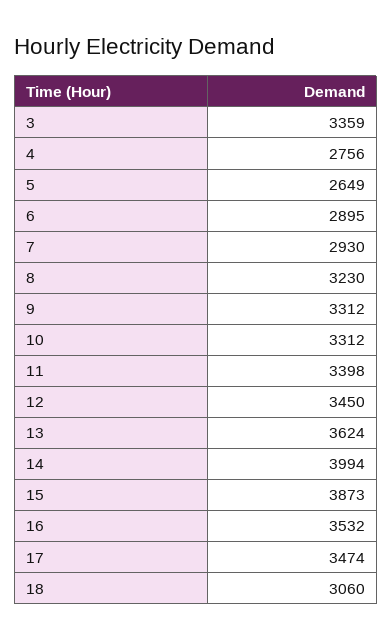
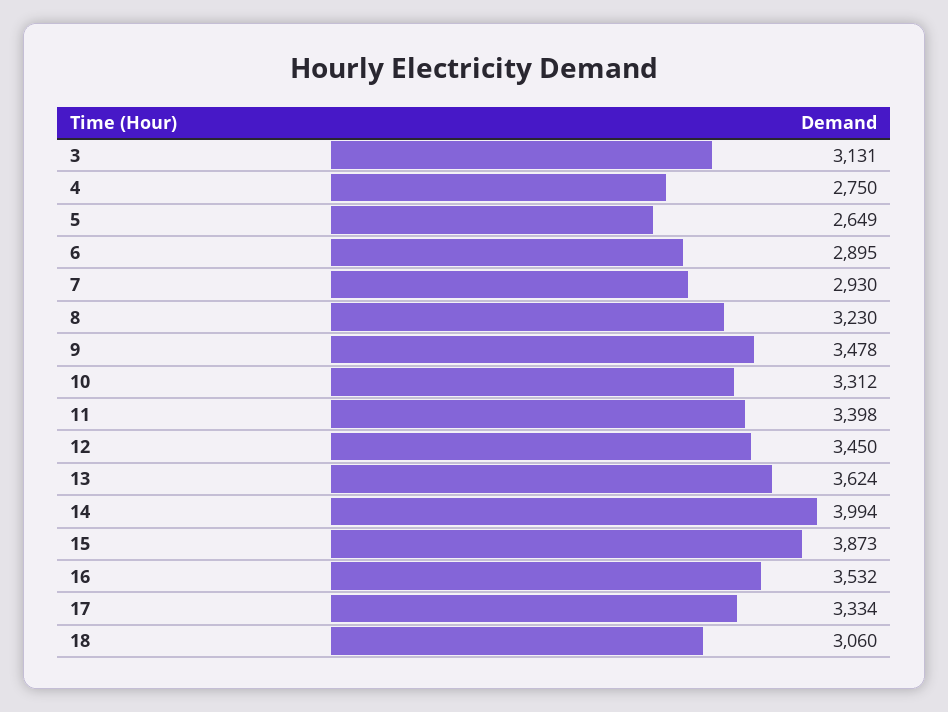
  {
-   "3": 3359,
+   "3": 3131,
-   "4": 2756,
+   "4": 2750,
    "5": 2649,
    "6": 2895,
    "7": 2930,
    "8": 3230,
-   "9": 3312,
+   "9": 3478,
    "10": 3312,
    "11": 3398,
    "12": 3450,
    "13": 3624,
    "14": 3994,
    "15": 3873,
    "16": 3532,
-   "17": 3474,
+   "17": 3334,
    "18": 3060
  }

